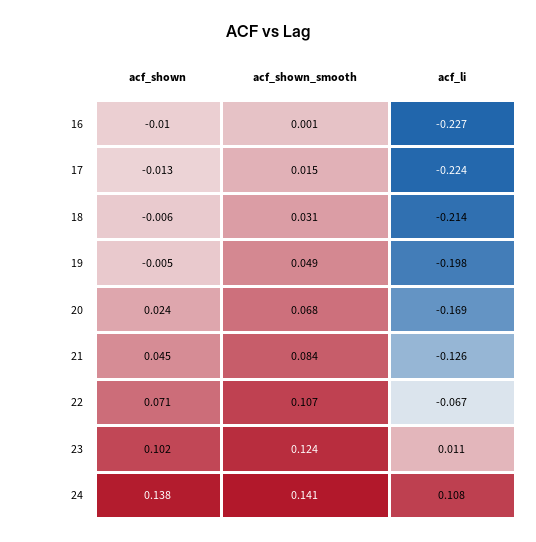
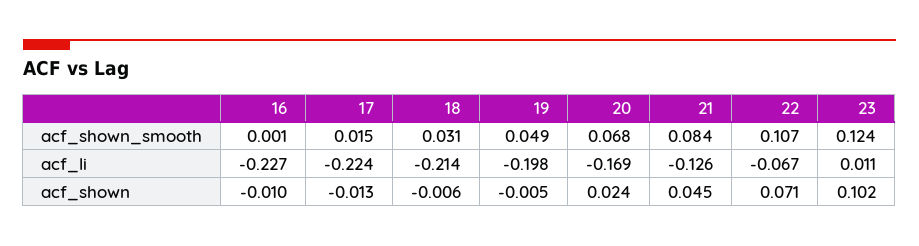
  {
    "acf_shown": {
      "16": -0.01,
      "17": -0.013,
      "18": -0.006,
      "19": -0.005,
      "20": 0.024,
      "21": 0.045,
      "22": 0.071,
-     "23": 0.102,
+     "23": 0.102
-     "24": 0.138
    },
    "acf_shown_smooth": {
      "16": 0.001,
      "17": 0.015,
      "18": 0.031,
      "19": 0.049,
      "20": 0.068,
      "21": 0.084,
      "22": 0.107,
-     "23": 0.124,
+     "23": 0.124
-     "24": 0.141
    },
    "acf_li": {
      "16": -0.227,
      "17": -0.224,
      "18": -0.214,
      "19": -0.198,
      "20": -0.169,
      "21": -0.126,
      "22": -0.067,
-     "23": 0.011,
+     "23": 0.011
-     "24": 0.108
    }
  }

